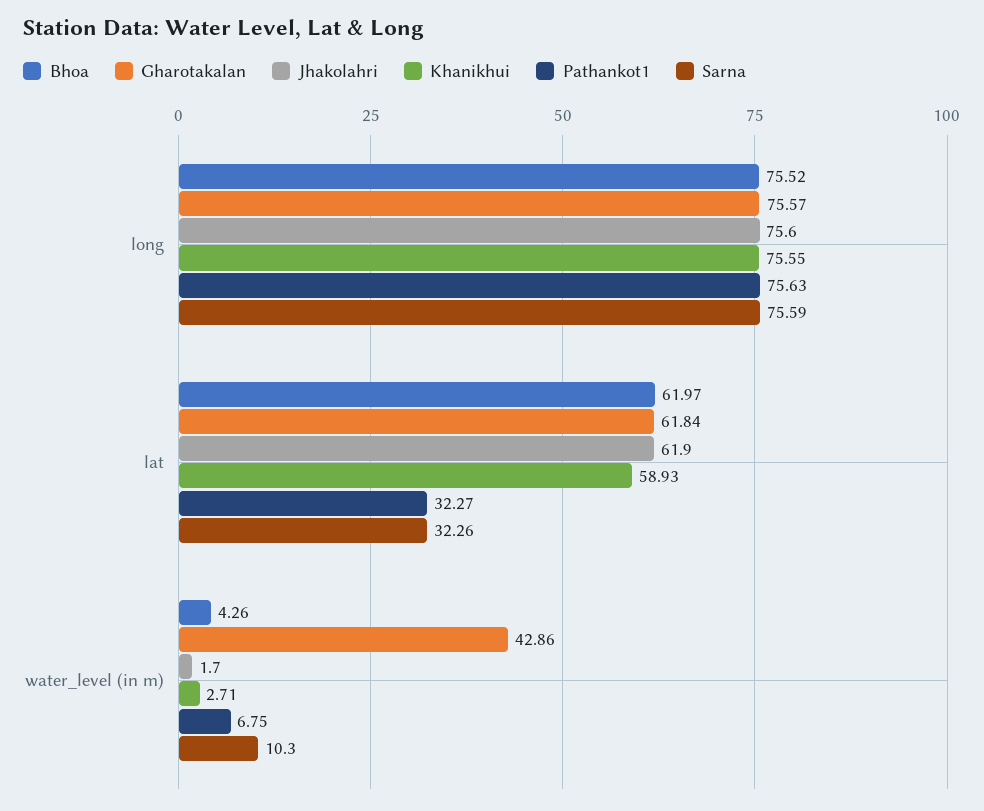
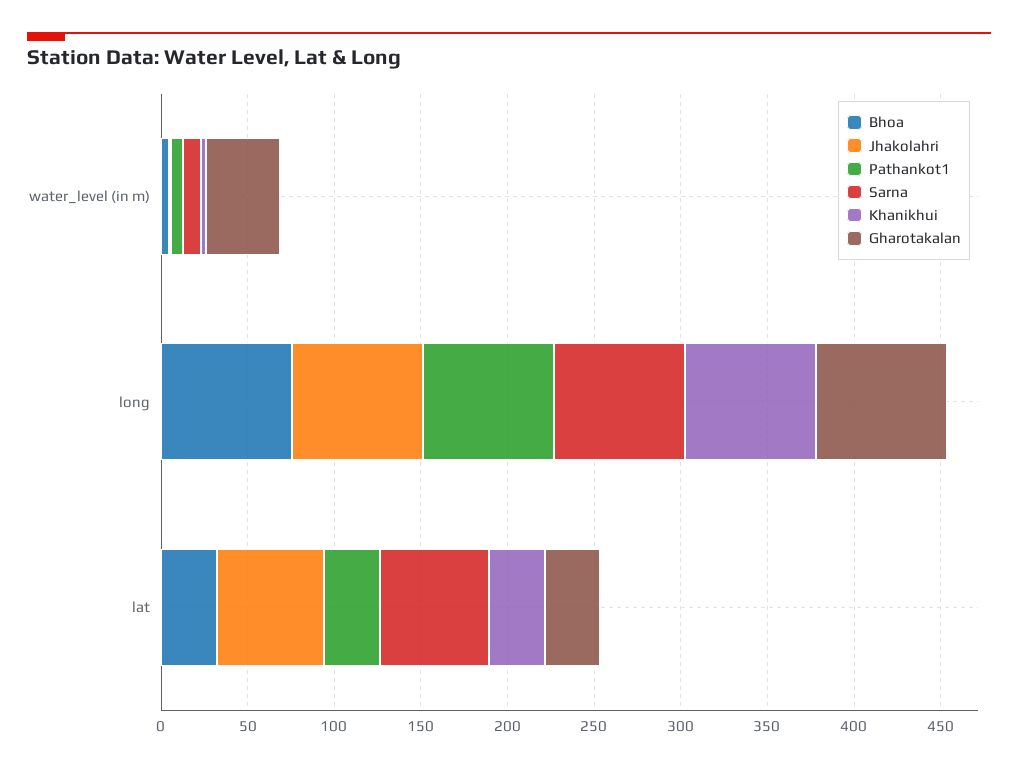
  {
    "Bhoa": {
      "long": 75.52,
-     "lat": 61.97,
+     "lat": 30,
      "water_level (in m)": 4.26
    },
    "Gharotakalan": {
      "long": 75.57,
-     "lat": 61.84,
+     "lat": 30,
      "water_level (in m)": 42.86
    },
    "Jhakolahri": {
      "long": 75.6,
      "lat": 61.9,
      "water_level (in m)": 1.7
    },
    "Khanikhui": {
      "long": 75.55,
-     "lat": 58.93,
+     "lat": 30,
      "water_level (in m)": 2.71
    },
    "Pathankot1": {
      "long": 75.63,
      "lat": 32.27,
      "water_level (in m)": 6.75
    },
    "Sarna": {
      "long": 75.59,
-     "lat": 32.26,
+     "lat": 60,
      "water_level (in m)": 10.3
    }
  }

